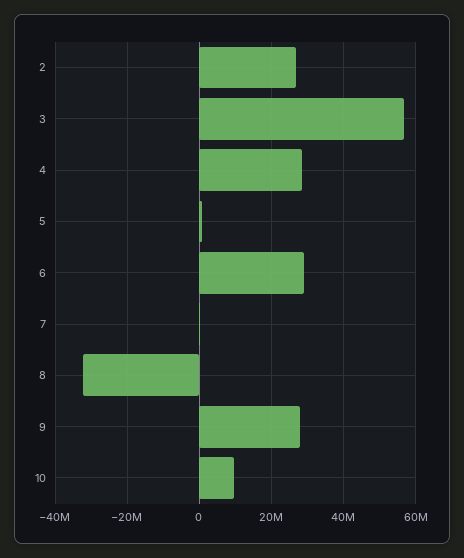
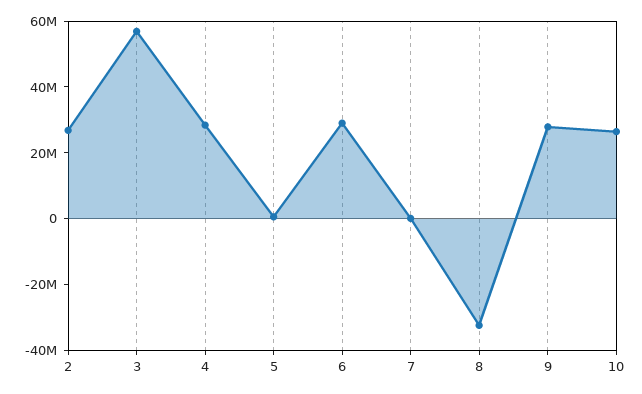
  {
    "2": 26000000,
    "3": 56000000,
    "4": 28000000,
    "5": 0,
    "6": 30000000,
    "7": 0,
    "8": -32000000,
    "9": 28000000,
-   "10": 10000000
+   "10": 25000000
  }

